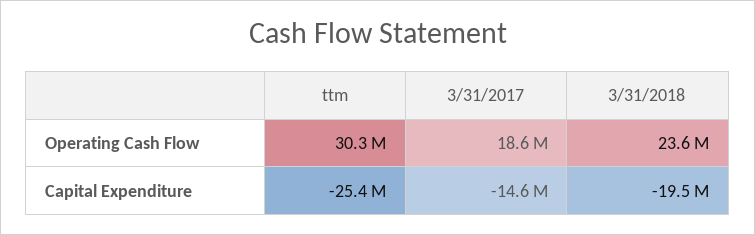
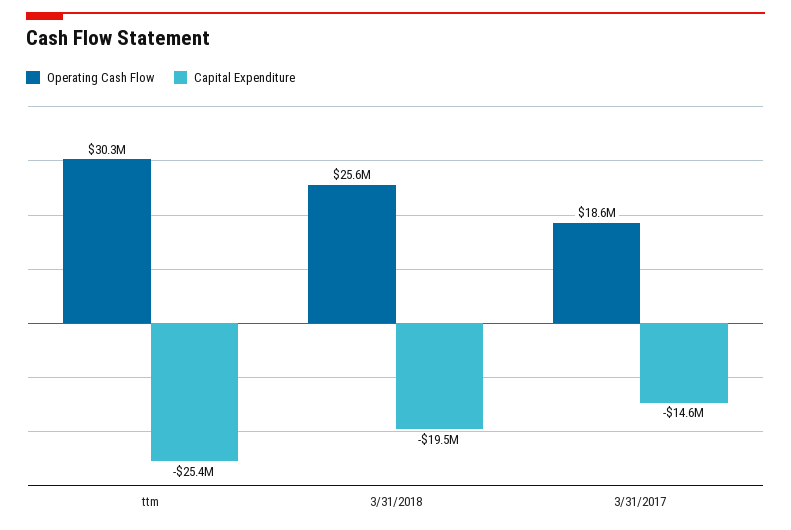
  {
    "Operating Cash Flow": {
      "ttm": 30300000,
      "3/31/2017": 18600000,
-     "3/31/2018": 23600000
+     "3/31/2018": 25600000
    },
    "Capital Expenditure": {
      "ttm": -25400000,
      "3/31/2017": -14600000,
      "3/31/2018": -19500000
    }
  }

